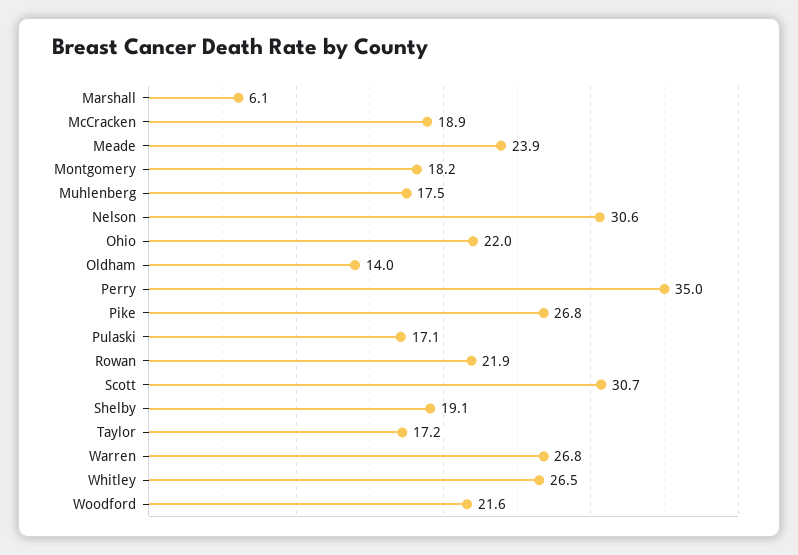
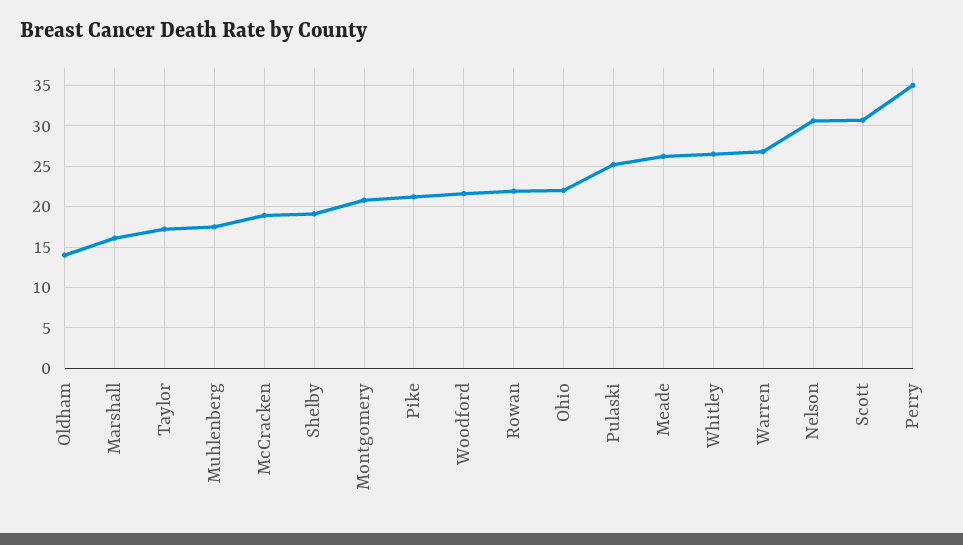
  {
-   "Marshall": 6.1,
+   "Marshall": 16,
    "McCracken": 18.9,
-   "Meade": 23.9,
+   "Meade": 26,
-   "Montgomery": 18.2,
+   "Montgomery": 21,
    "Muhlenberg": 17.5,
    "Nelson": 30.6,
    "Ohio": 22,
    "Oldham": 14,
    "Perry": 35,
-   "Pike": 26.8,
+   "Pike": 21,
-   "Pulaski": 17.1,
+   "Pulaski": 25,
    "Rowan": 21.9,
    "Scott": 30.7,
    "Shelby": 19.1,
    "Taylor": 17.2,
    "Warren": 26.8,
    "Whitley": 26.5,
    "Woodford": 21.6
  }

